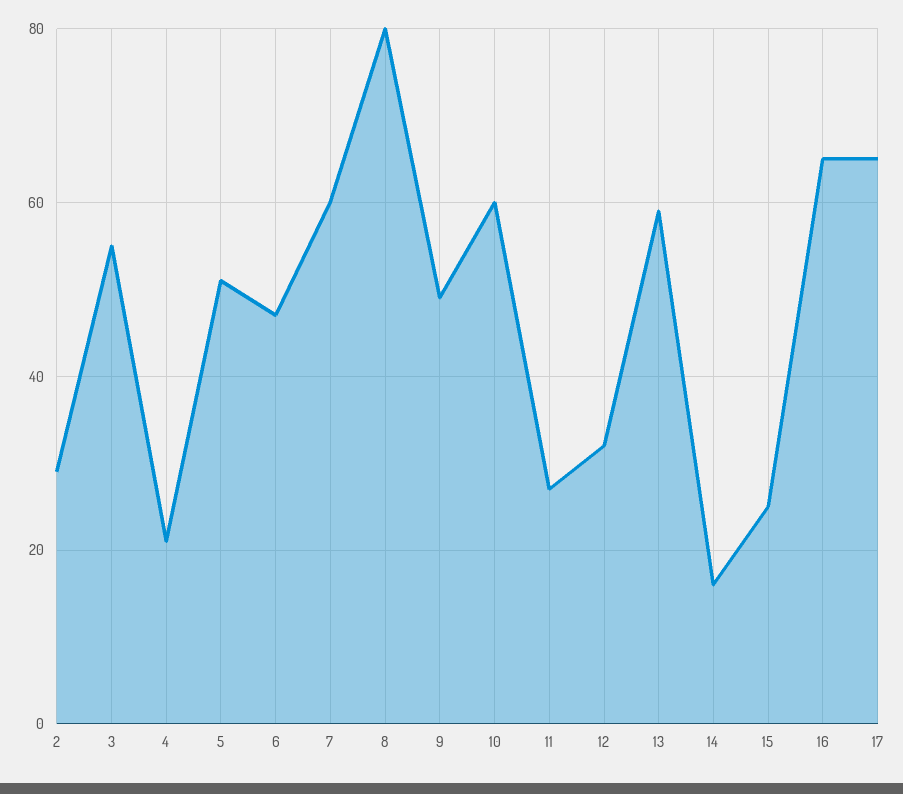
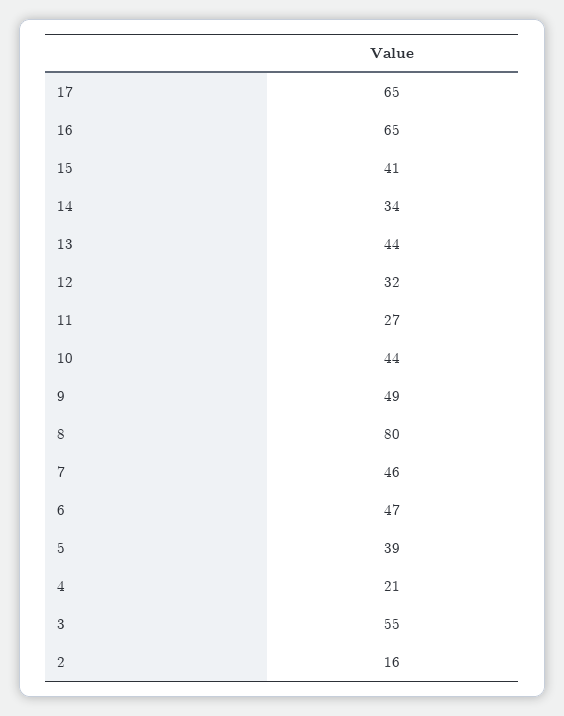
  {
-   "2": 30,
+   "2": 16,
    "3": 55,
    "4": 21,
-   "5": 50,
+   "5": 39,
    "6": 47,
-   "7": 60,
+   "7": 46,
    "8": 80,
    "9": 49,
-   "10": 60,
+   "10": 44,
    "11": 27,
    "12": 32,
-   "13": 60,
+   "13": 44,
-   "14": 15,
+   "14": 34,
-   "15": 25,
+   "15": 41,
    "16": 65,
    "17": 65
  }

